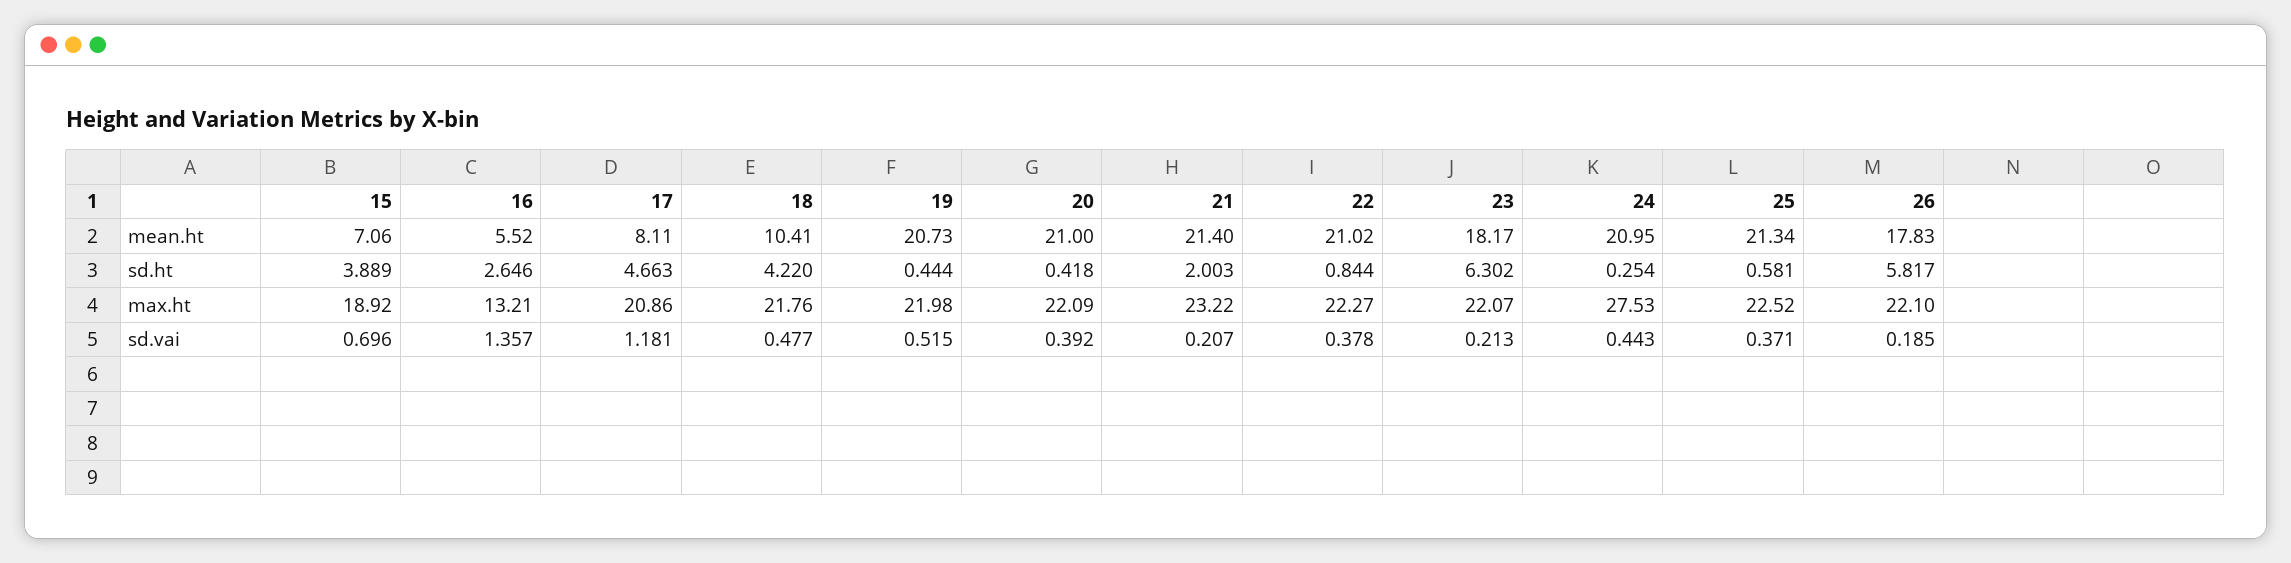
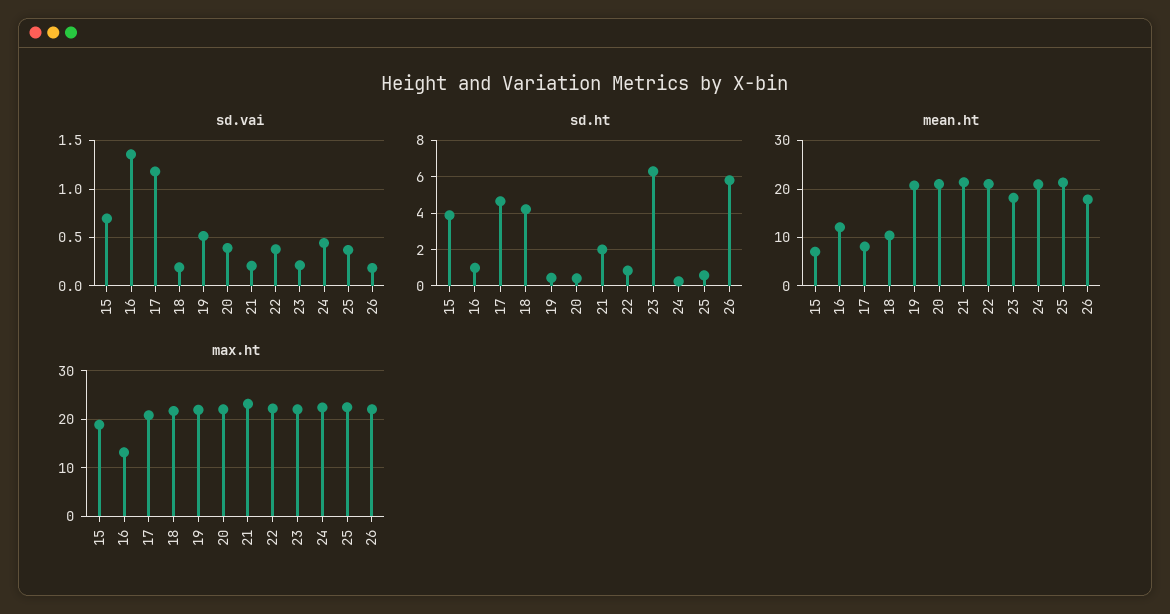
  {
    "mean.ht": {
      "15": 7.06,
-     "16": 5.52,
+     "16": 12,
      "17": 8.11,
      "18": 10.41,
      "19": 20.73,
      "20": 21,
      "21": 21.4,
      "22": 21.02,
      "23": 18.17,
      "24": 20.95,
      "25": 21.34,
      "26": 17.83
    },
    "sd.ht": {
      "15": 3.889,
-     "16": 2.646,
+     "16": 1,
      "17": 4.663,
      "18": 4.22,
      "19": 0.444,
      "20": 0.418,
      "21": 2.003,
      "22": 0.844,
      "23": 6.302,
      "24": 0.254,
      "25": 0.581,
      "26": 5.817
    },
    "max.ht": {
      "15": 18.92,
      "16": 13.21,
      "17": 20.86,
      "18": 21.76,
      "19": 21.98,
      "20": 22.09,
      "21": 23.22,
      "22": 22.27,
      "23": 22.07,
-     "24": 27.53,
+     "24": 22,
      "25": 22.52,
      "26": 22.1
    },
    "sd.vai": {
      "15": 0.696,
      "16": 1.357,
      "17": 1.181,
-     "18": 0.477,
+     "18": 0.2,
      "19": 0.515,
      "20": 0.392,
      "21": 0.207,
      "22": 0.378,
      "23": 0.213,
      "24": 0.443,
      "25": 0.371,
      "26": 0.185
    }
  }

